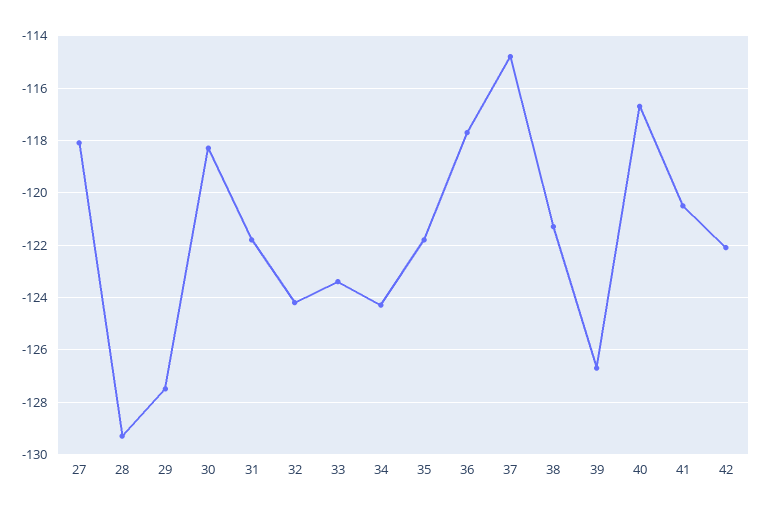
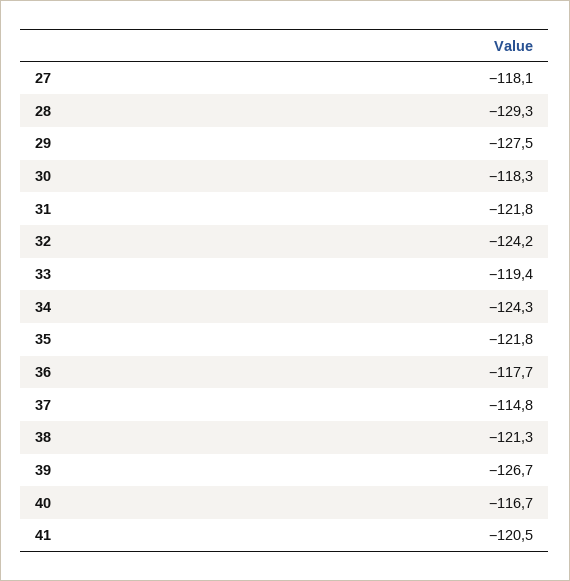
  {
    "27": -118.1,
    "28": -129.3,
    "29": -127.5,
    "30": -118.3,
    "31": -121.8,
    "32": -124.2,
-   "33": -123.5,
+   "33": -119.4,
    "34": -124.3,
    "35": -121.8,
    "36": -117.7,
    "37": -114.8,
    "38": -121.3,
    "39": -126.7,
    "40": -116.7,
-   "41": -120.5,
+   "41": -120.5
-   "42": -122
  }

